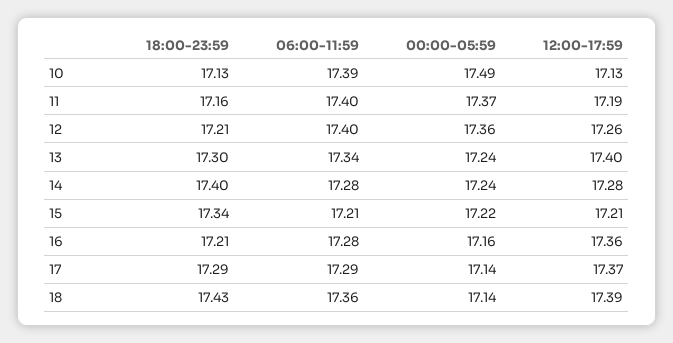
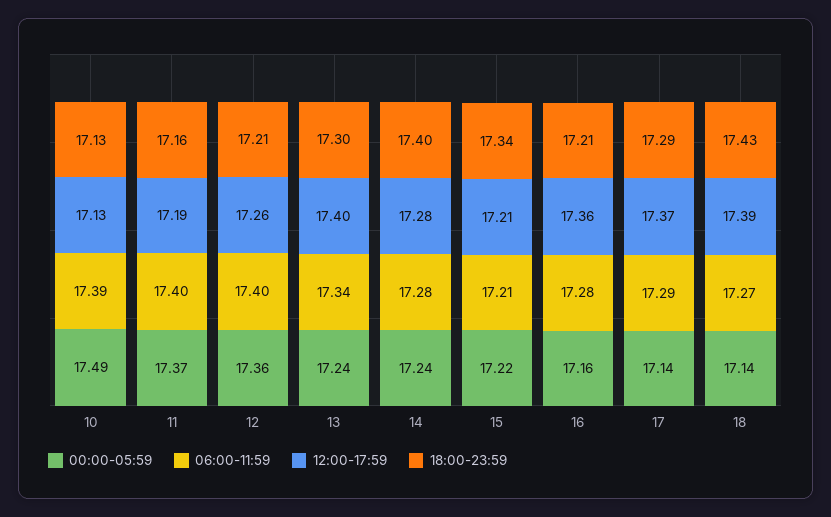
  {
    "18:00-23:59": {
      "10": 17.13,
      "11": 17.16,
      "12": 17.21,
      "13": 17.3,
      "14": 17.4,
      "15": 17.34,
      "16": 17.21,
      "17": 17.29,
      "18": 17.43
    },
    "06:00-11:59": {
      "10": 17.39,
      "11": 17.4,
      "12": 17.4,
      "13": 17.34,
      "14": 17.28,
      "15": 17.21,
      "16": 17.28,
      "17": 17.29,
-     "18": 17.36
+     "18": 17.27
    },
    "00:00-05:59": {
      "10": 17.49,
      "11": 17.37,
      "12": 17.36,
      "13": 17.24,
      "14": 17.24,
      "15": 17.22,
      "16": 17.16,
      "17": 17.14,
      "18": 17.14
    },
    "12:00-17:59": {
      "10": 17.13,
      "11": 17.19,
      "12": 17.26,
      "13": 17.4,
      "14": 17.28,
      "15": 17.21,
      "16": 17.36,
      "17": 17.37,
      "18": 17.39
    }
  }

